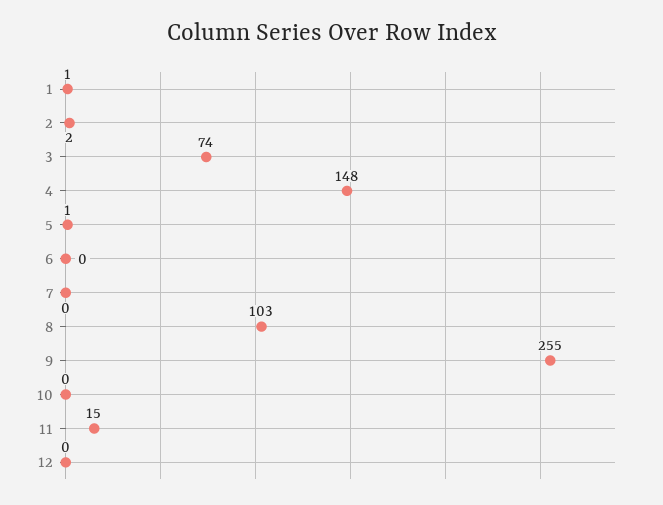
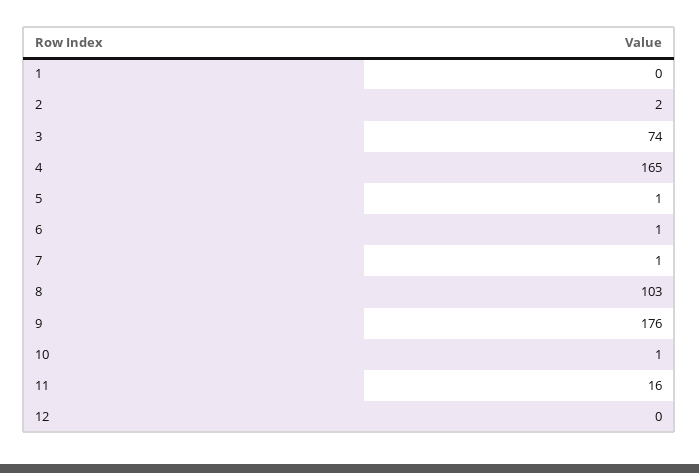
  {
-   "1": 1,
+   "1": 0,
    "2": 2,
    "3": 74,
-   "4": 148,
+   "4": 165,
    "5": 1,
-   "6": 0,
+   "6": 1,
-   "7": 0,
+   "7": 1,
    "8": 103,
-   "9": 255,
+   "9": 176,
-   "10": 0,
+   "10": 1,
-   "11": 15,
+   "11": 16,
    "12": 0
  }

